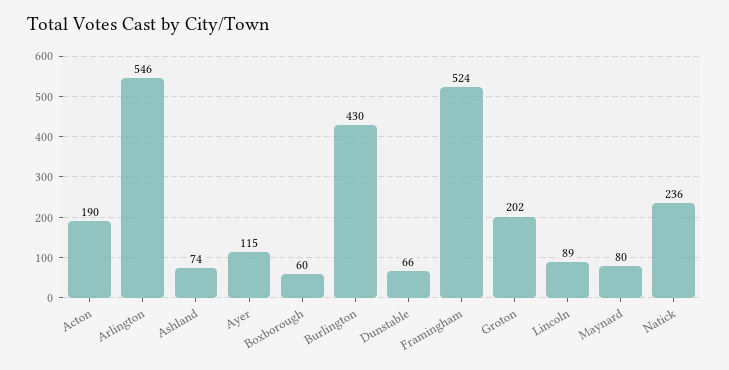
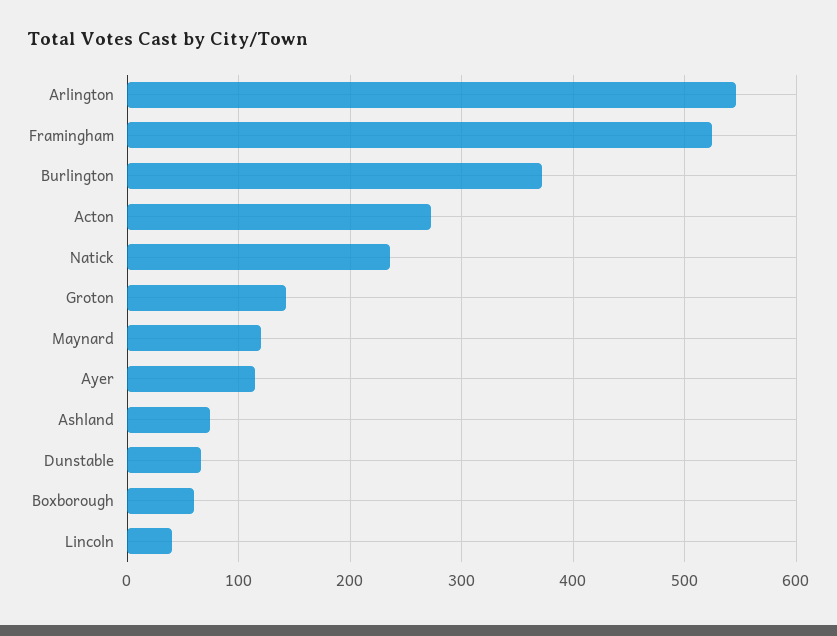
  {
-   "Acton": 190,
+   "Acton": 270,
    "Arlington": 546,
    "Ashland": 74,
    "Ayer": 115,
    "Boxborough": 60,
-   "Burlington": 430,
+   "Burlington": 370,
    "Dunstable": 66,
    "Framingham": 524,
-   "Groton": 202,
+   "Groton": 140,
-   "Lincoln": 89,
+   "Lincoln": 40,
-   "Maynard": 80,
+   "Maynard": 120,
    "Natick": 236
  }

